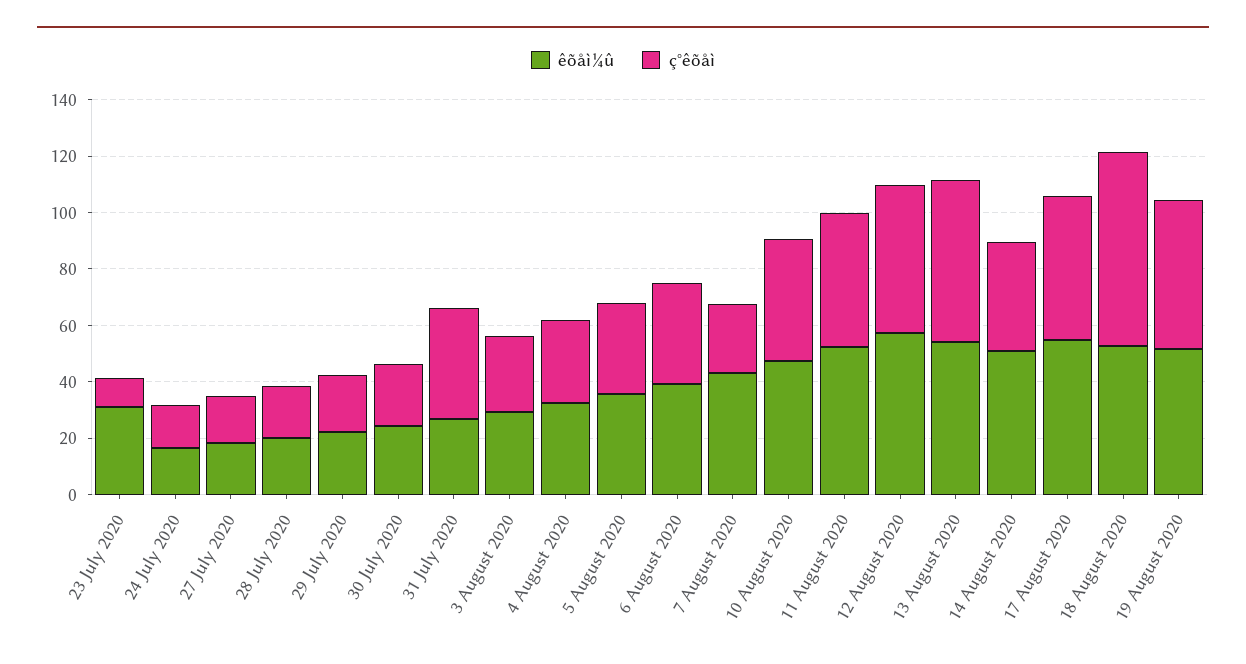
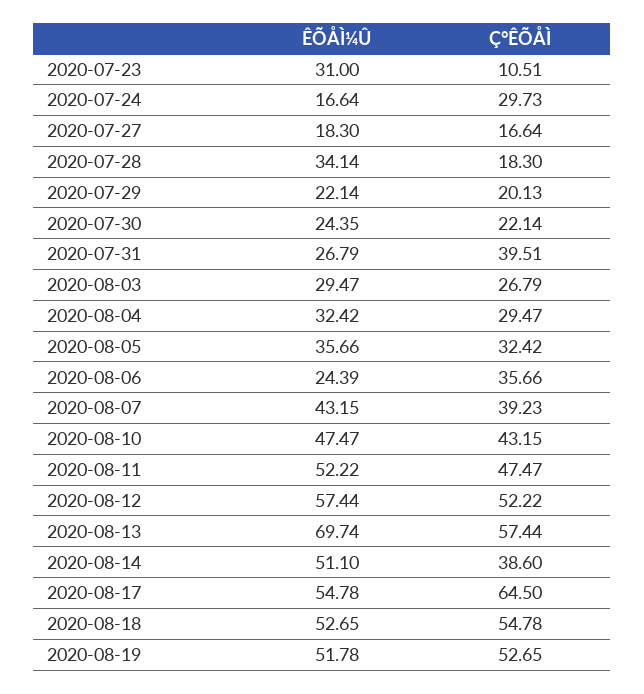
  {
    "êõåì¼û": {
      "23 July 2020": 31,
      "24 July 2020": 16.64,
      "27 July 2020": 18.3,
-     "28 July 2020": 20,
+     "28 July 2020": 34.14,
      "29 July 2020": 22.14,
      "30 July 2020": 24.35,
      "31 July 2020": 26.79,
      "3 August 2020": 29.47,
      "4 August 2020": 32.42,
      "5 August 2020": 35.66,
-     "6 August 2020": 40,
+     "6 August 2020": 24.39,
      "7 August 2020": 43.15,
      "10 August 2020": 47.47,
      "11 August 2020": 52.22,
      "12 August 2020": 57.44,
-     "13 August 2020": 55,
+     "13 August 2020": 69.74,
      "14 August 2020": 51.1,
      "17 August 2020": 54.78,
      "18 August 2020": 52.65,
      "19 August 2020": 51.78
    },
    "ç°êõåì": {
      "23 July 2020": 10.51,
-     "24 July 2020": 15,
+     "24 July 2020": 29.73,
      "27 July 2020": 16.64,
      "28 July 2020": 18.3,
      "29 July 2020": 20.13,
      "30 July 2020": 22.14,
      "31 July 2020": 39.51,
      "3 August 2020": 26.79,
      "4 August 2020": 29.47,
      "5 August 2020": 32.42,
      "6 August 2020": 35.66,
-     "7 August 2020": 25,
+     "7 August 2020": 39.23,
      "10 August 2020": 43.15,
      "11 August 2020": 47.47,
      "12 August 2020": 52.22,
      "13 August 2020": 57.44,
      "14 August 2020": 38.6,
-     "17 August 2020": 50,
+     "17 August 2020": 64.5,
-     "18 August 2020": 70,
+     "18 August 2020": 54.78,
      "19 August 2020": 52.65
    }
  }

